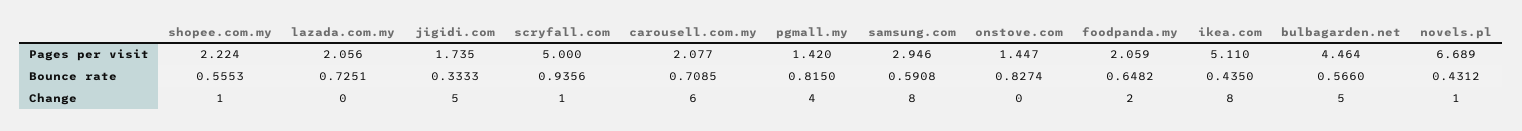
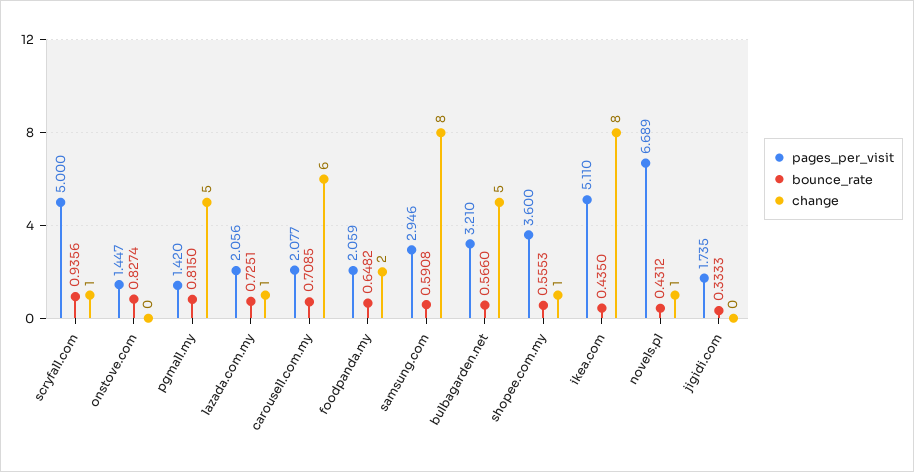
  {
    "Pages per visit": {
-     "shopee.com.my": 2.224,
+     "shopee.com.my": 3.6,
      "lazada.com.my": 2.056,
      "jigidi.com": 1.735,
      "scryfall.com": 5,
      "carousell.com.my": 2.077,
      "pgmall.my": 1.42,
      "samsung.com": 2.946,
      "onstove.com": 1.447,
      "foodpanda.my": 2.059,
      "ikea.com": 5.11,
-     "bulbagarden.net": 4.464,
+     "bulbagarden.net": 3.21,
      "novels.pl": 6.689
    },
    "Bounce rate": {
      "shopee.com.my": 0.5553,
      "lazada.com.my": 0.7251,
      "jigidi.com": 0.3333,
      "scryfall.com": 0.9356,
      "carousell.com.my": 0.7085,
      "pgmall.my": 0.815,
      "samsung.com": 0.5908,
      "onstove.com": 0.8274,
      "foodpanda.my": 0.6482,
      "ikea.com": 0.435,
      "bulbagarden.net": 0.566,
      "novels.pl": 0.4312
    },
    "Change": {
      "shopee.com.my": 1,
-     "lazada.com.my": 0,
+     "lazada.com.my": 1,
-     "jigidi.com": 5,
+     "jigidi.com": 0,
      "scryfall.com": 1,
      "carousell.com.my": 6,
-     "pgmall.my": 4,
+     "pgmall.my": 5,
      "samsung.com": 8,
      "onstove.com": 0,
      "foodpanda.my": 2,
      "ikea.com": 8,
      "bulbagarden.net": 5,
      "novels.pl": 1
    }
  }

